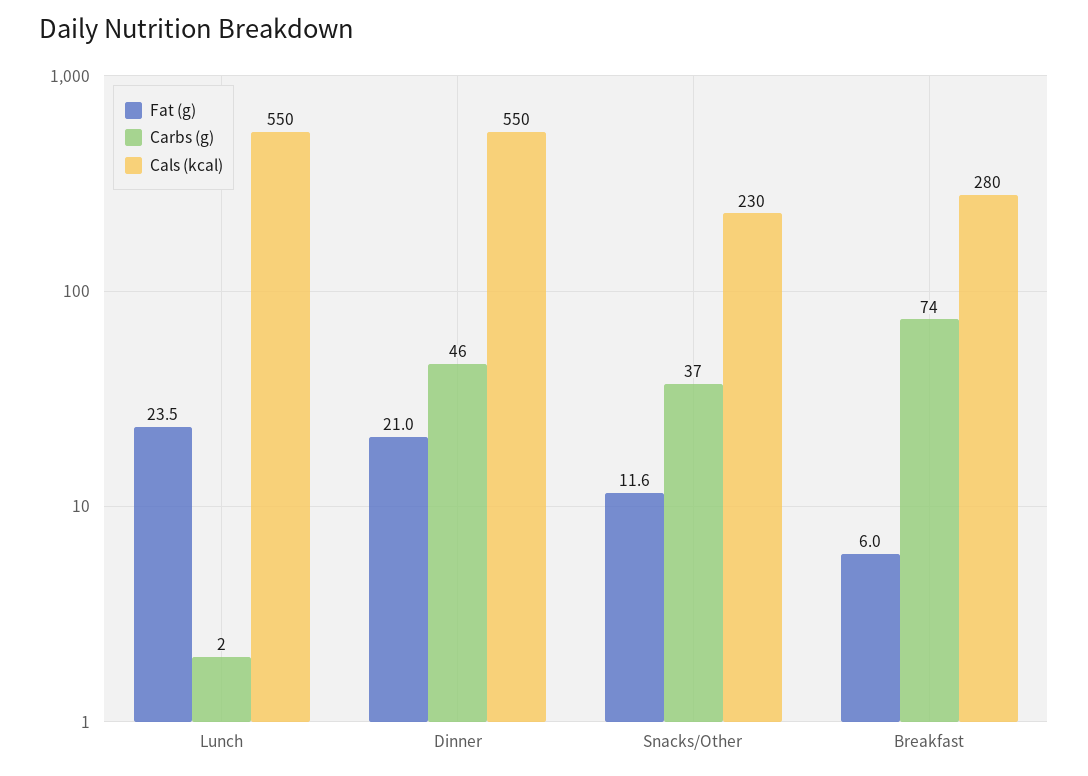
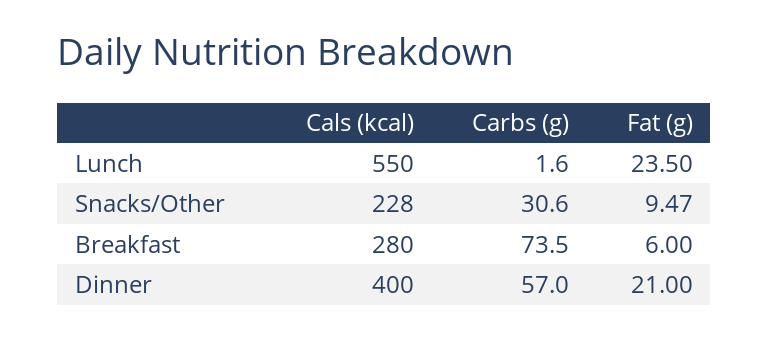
  {
    "Fat (g)": {
      "Lunch": 23.5,
      "Dinner": 21,
-     "Snacks/Other": 11.6,
+     "Snacks/Other": 9.47,
      "Breakfast": 6
    },
    "Carbs (g)": {
      "Lunch": 1.6,
-     "Dinner": 46,
+     "Dinner": 57,
-     "Snacks/Other": 37,
+     "Snacks/Other": 30.6,
      "Breakfast": 73.5
    },
    "Cals (kcal)": {
      "Lunch": 550,
-     "Dinner": 550,
+     "Dinner": 400,
-     "Snacks/Other": 230,
+     "Snacks/Other": 228,
      "Breakfast": 280
    }
  }

